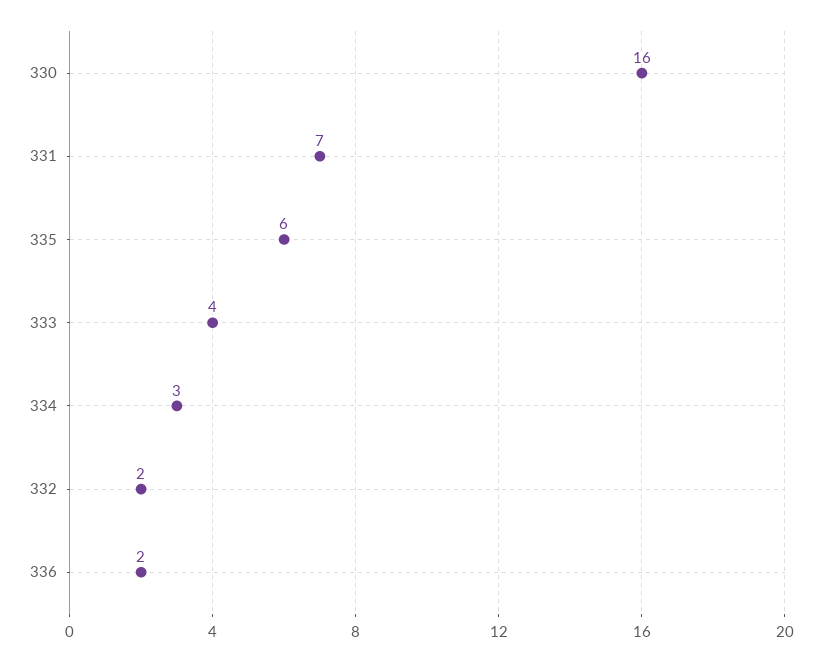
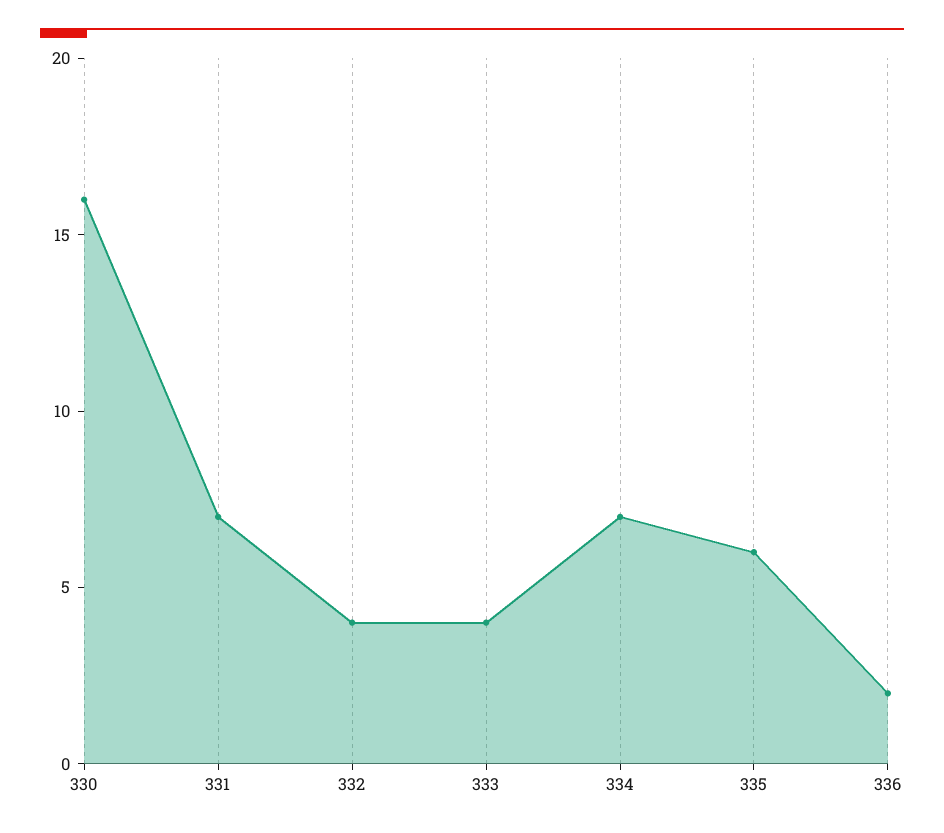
  {
    "330": 16,
    "331": 7,
    "335": 6,
    "333": 4,
-   "334": 3,
+   "334": 7,
-   "332": 2,
+   "332": 4,
    "336": 2
  }

